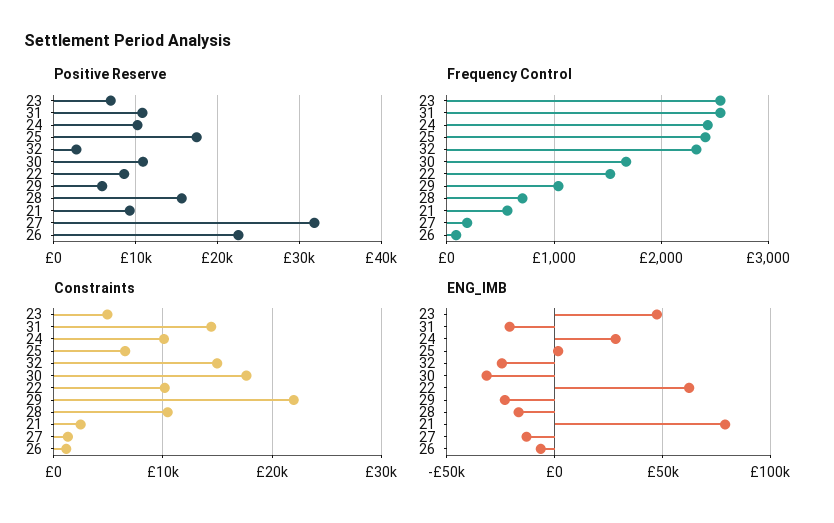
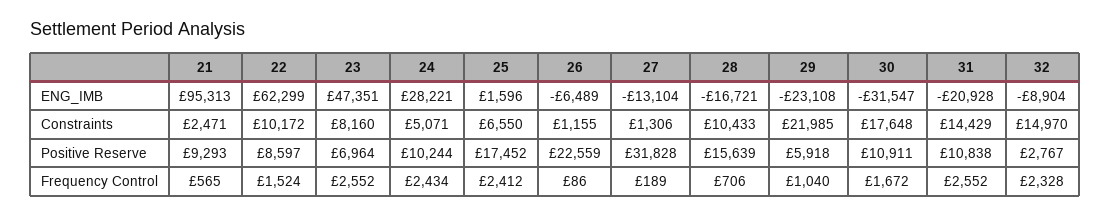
  {
    "Positive Reserve": {
      "23": 6964,
      "31": 10838,
      "24": 10244,
      "25": 17452,
      "32": 2767,
      "30": 10911,
      "22": 8597,
      "29": 5918,
      "28": 15639,
      "21": 9293,
      "27": 31828,
      "26": 22559
    },
    "Frequency Control": {
      "23": 2552,
      "31": 2552,
      "24": 2434,
      "25": 2412,
      "32": 2328,
      "30": 1672,
      "22": 1524,
      "29": 1040,
      "28": 706,
      "21": 565,
      "27": 189,
      "26": 86
    },
    "Constraints": {
-     "23": 5000,
+     "23": 8160,
      "31": 14429,
-     "24": 10000,
+     "24": 5071,
      "25": 6550,
      "32": 14970,
      "30": 17648,
      "22": 10172,
      "29": 21985,
      "28": 10433,
      "21": 2471,
      "27": 1306,
      "26": 1155
    },
    "ENG_IMB": {
      "23": 47351,
      "31": -20928,
      "24": 28221,
      "25": 1596,
-     "32": -25000,
+     "32": -8904,
      "30": -31547,
      "22": 62299,
      "29": -23108,
      "28": -16721,
-     "21": 80000,
+     "21": 95313,
      "27": -13104,
      "26": -6489
    }
  }

